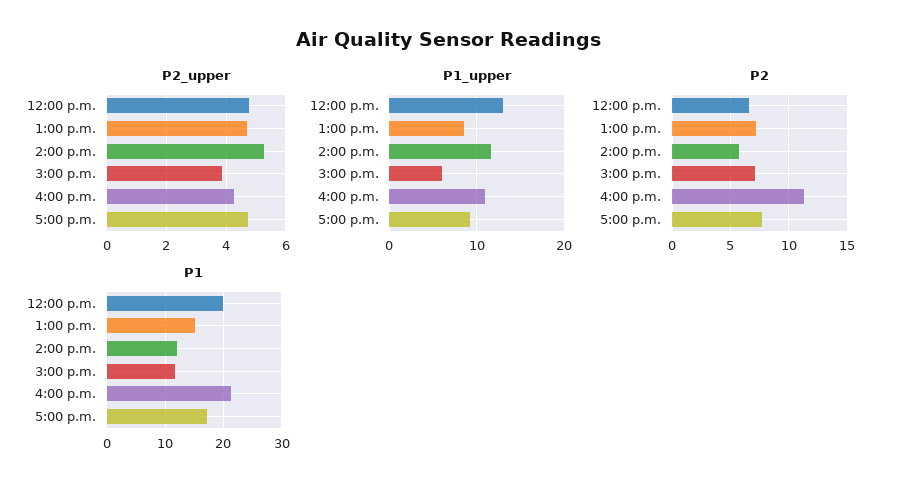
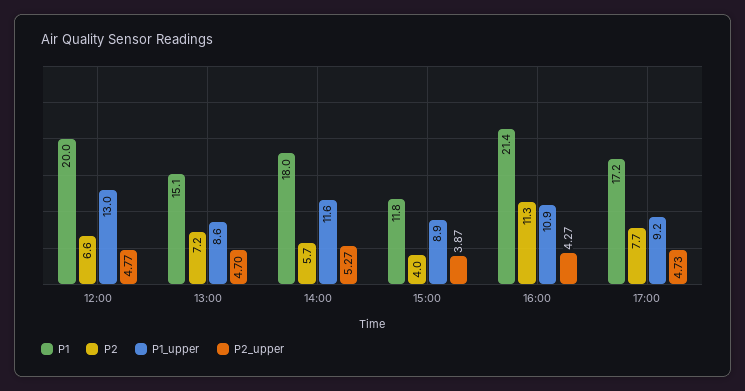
  {
    "P2_upper": {
      "12:00 p.m.": 4.77,
      "1:00 p.m.": 4.7,
      "2:00 p.m.": 5.27,
      "3:00 p.m.": 3.87,
      "4:00 p.m.": 4.27,
      "5:00 p.m.": 4.73
    },
    "P1_upper": {
      "12:00 p.m.": 13,
      "1:00 p.m.": 8.6,
      "2:00 p.m.": 11.6,
-     "3:00 p.m.": 6,
+     "3:00 p.m.": 8.9,
      "4:00 p.m.": 10.9,
      "5:00 p.m.": 9.2
    },
    "P2": {
      "12:00 p.m.": 6.6,
      "1:00 p.m.": 7.2,
      "2:00 p.m.": 5.7,
-     "3:00 p.m.": 7,
+     "3:00 p.m.": 4,
      "4:00 p.m.": 11.3,
      "5:00 p.m.": 7.7
    },
    "P1": {
      "12:00 p.m.": 20,
      "1:00 p.m.": 15.1,
-     "2:00 p.m.": 12,
+     "2:00 p.m.": 18,
      "3:00 p.m.": 11.8,
      "4:00 p.m.": 21.4,
      "5:00 p.m.": 17.2
    }
  }

